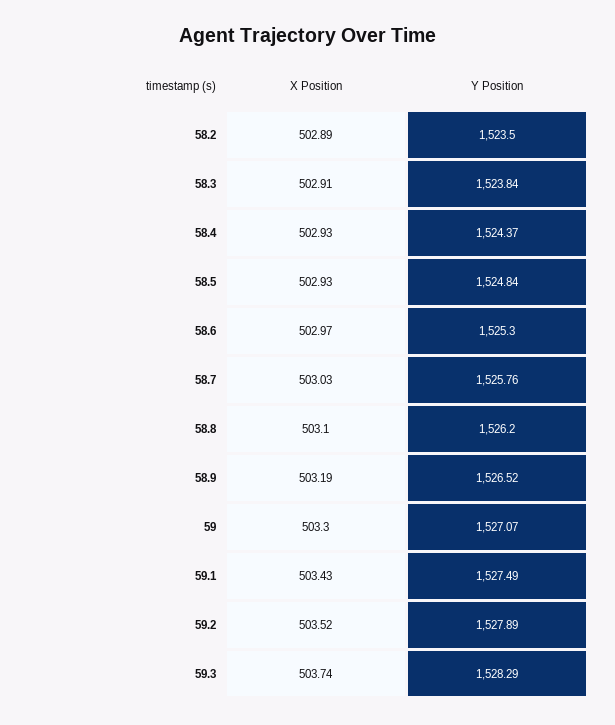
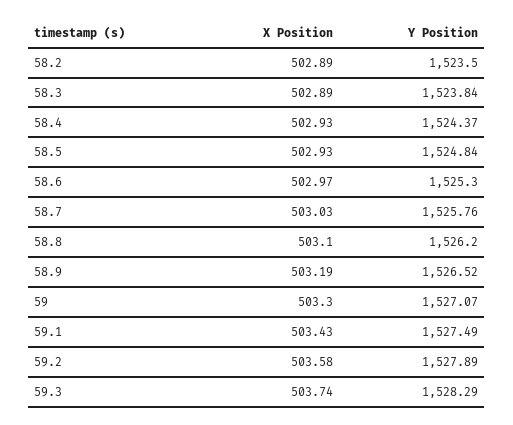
  {
    "X Position": {
      "58.2": 502.89,
-     "58.3": 502.91,
+     "58.3": 502.89,
      "58.4": 502.93,
      "58.5": 502.93,
      "58.6": 502.97,
      "58.7": 503.03,
      "58.8": 503.1,
      "58.9": 503.19,
      "59": 503.3,
      "59.1": 503.43,
-     "59.2": 503.52,
+     "59.2": 503.58,
      "59.3": 503.74
    },
    "Y Position": {
      "58.2": 1523.5,
      "58.3": 1523.84,
      "58.4": 1524.37,
      "58.5": 1524.84,
      "58.6": 1525.3,
      "58.7": 1525.76,
      "58.8": 1526.2,
      "58.9": 1526.52,
      "59": 1527.07,
      "59.1": 1527.49,
      "59.2": 1527.89,
      "59.3": 1528.29
    }
  }

